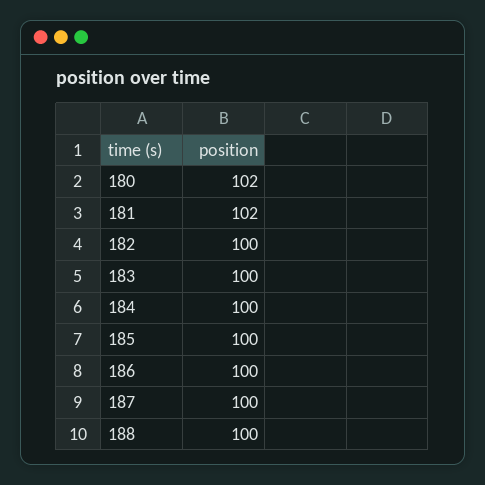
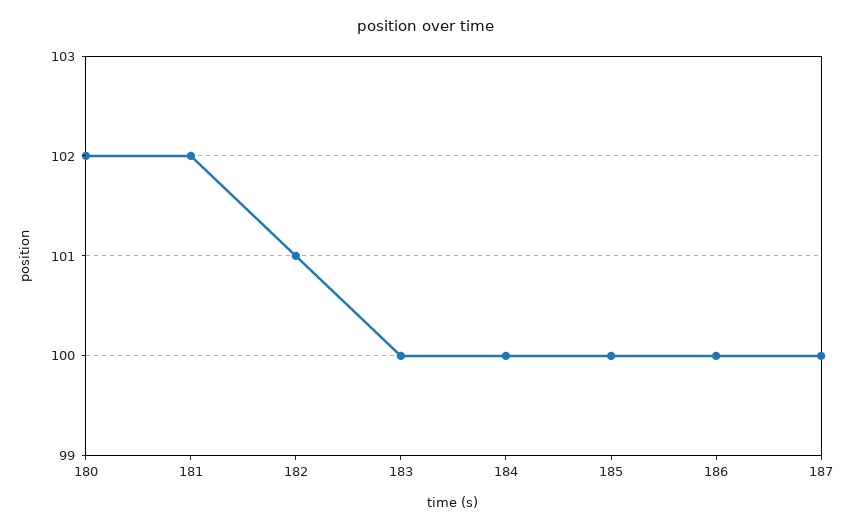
  {
    "180": 102,
    "181": 102,
-   "182": 100,
+   "182": 101,
    "183": 100,
    "184": 100,
    "185": 100,
    "186": 100,
-   "187": 100,
+   "187": 100
-   "188": 100
  }

